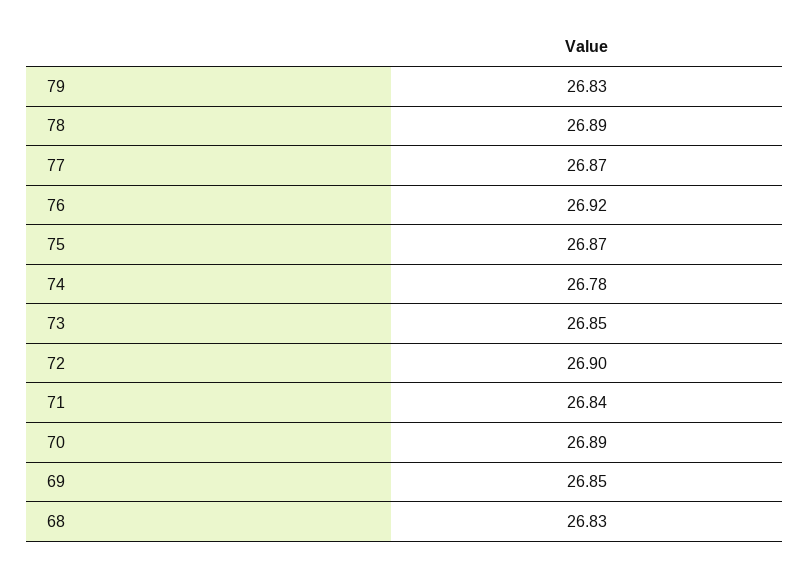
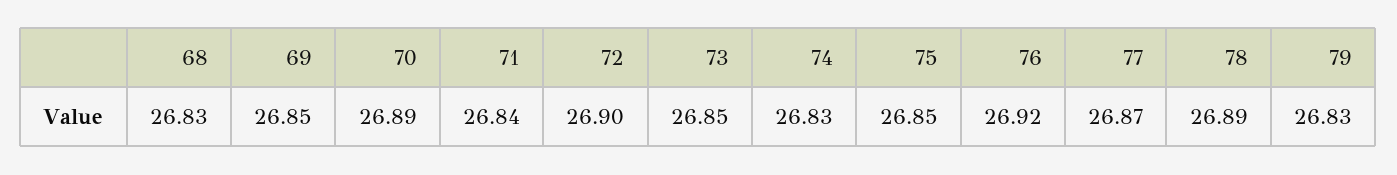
  {
    "79": 26.83,
    "78": 26.89,
    "77": 26.87,
    "76": 26.92,
-   "75": 26.87,
+   "75": 26.85,
-   "74": 26.78,
+   "74": 26.83,
    "73": 26.85,
    "72": 26.9,
    "71": 26.84,
    "70": 26.89,
    "69": 26.85,
    "68": 26.83
  }

